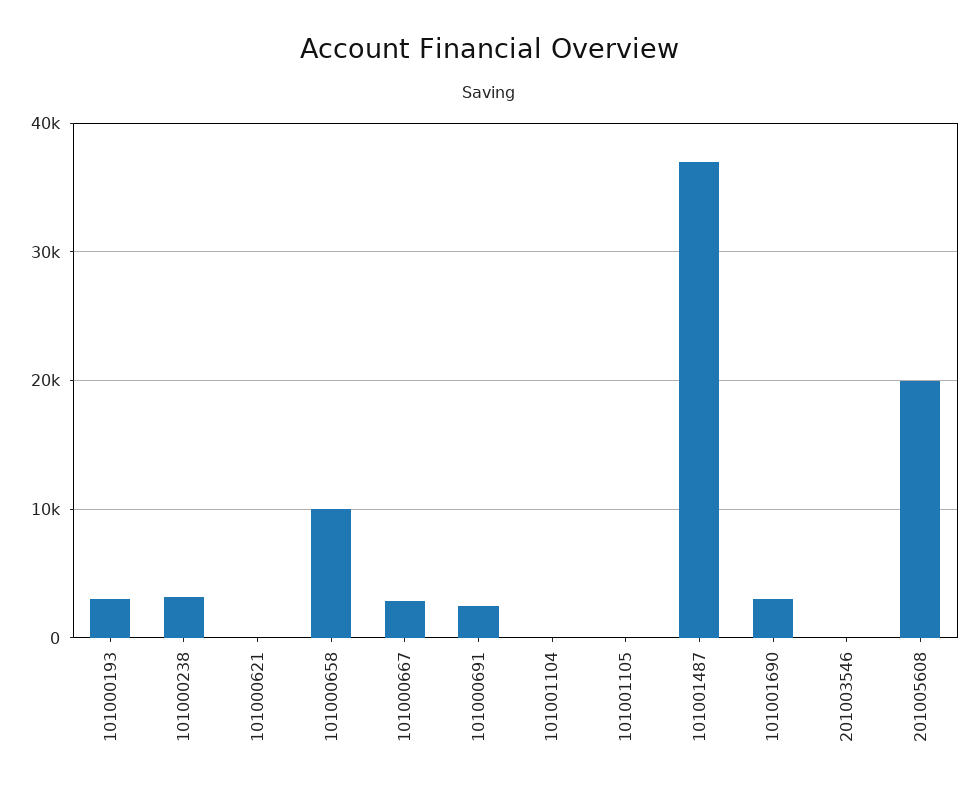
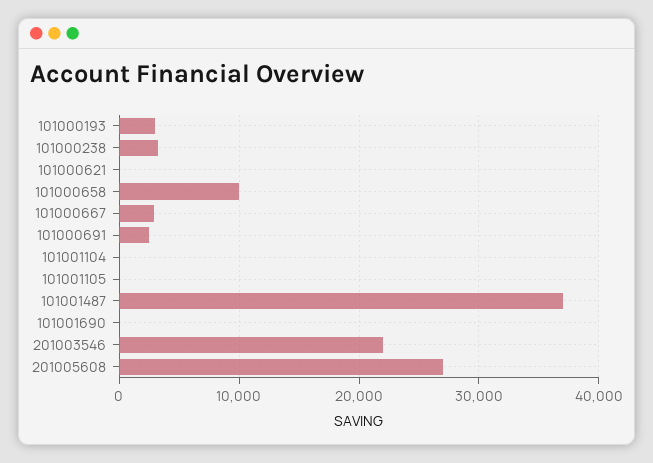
  {
    "101000193": 3000,
    "101000238": 3000,
    "101000621": 0,
    "101000658": 10000,
    "101000667": 3000,
    "101000691": 3000,
    "101001104": 0,
    "101001105": 0,
    "101001487": 37000,
-   "101001690": 3000,
+   "101001690": 0,
-   "201003546": 0,
+   "201003546": 22000,
-   "201005608": 20000
+   "201005608": 27000
  }

